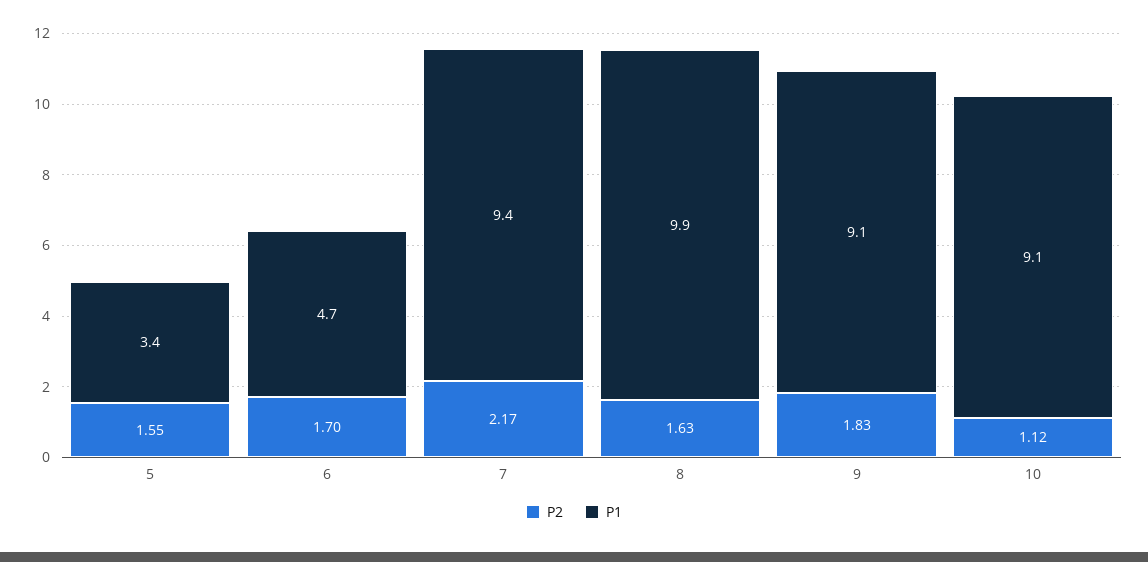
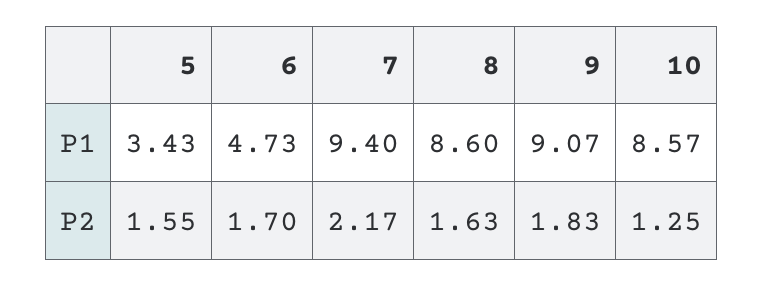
  {
    "P2": {
      "5": 1.55,
      "6": 1.7,
      "7": 2.17,
      "8": 1.63,
      "9": 1.83,
-     "10": 1.12
+     "10": 1.25
    },
    "P1": {
      "5": 3.43,
      "6": 4.73,
      "7": 9.4,
-     "8": 9.9,
+     "8": 8.6,
      "9": 9.07,
-     "10": 9.1
+     "10": 8.57
    }
  }

